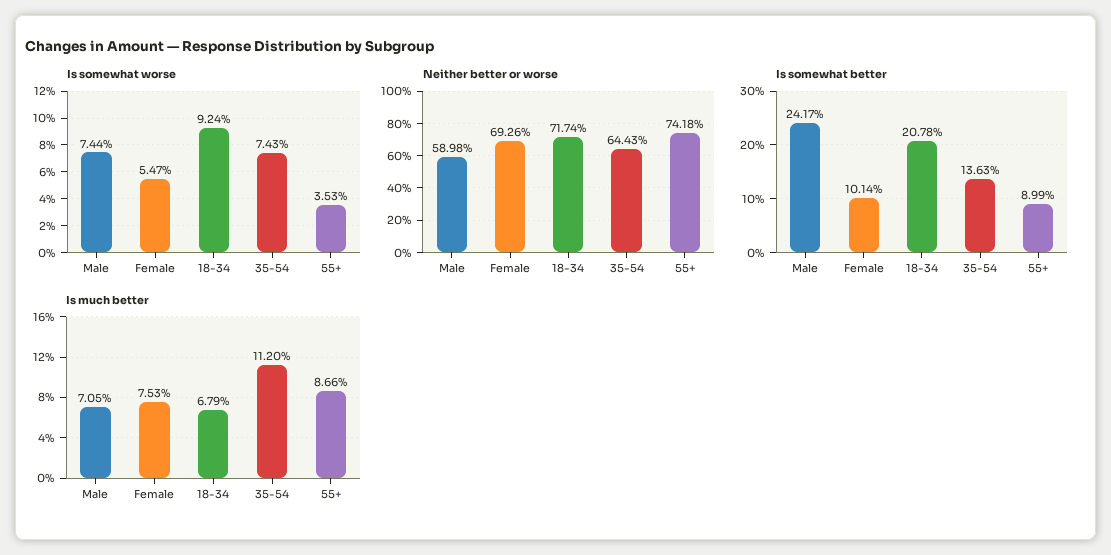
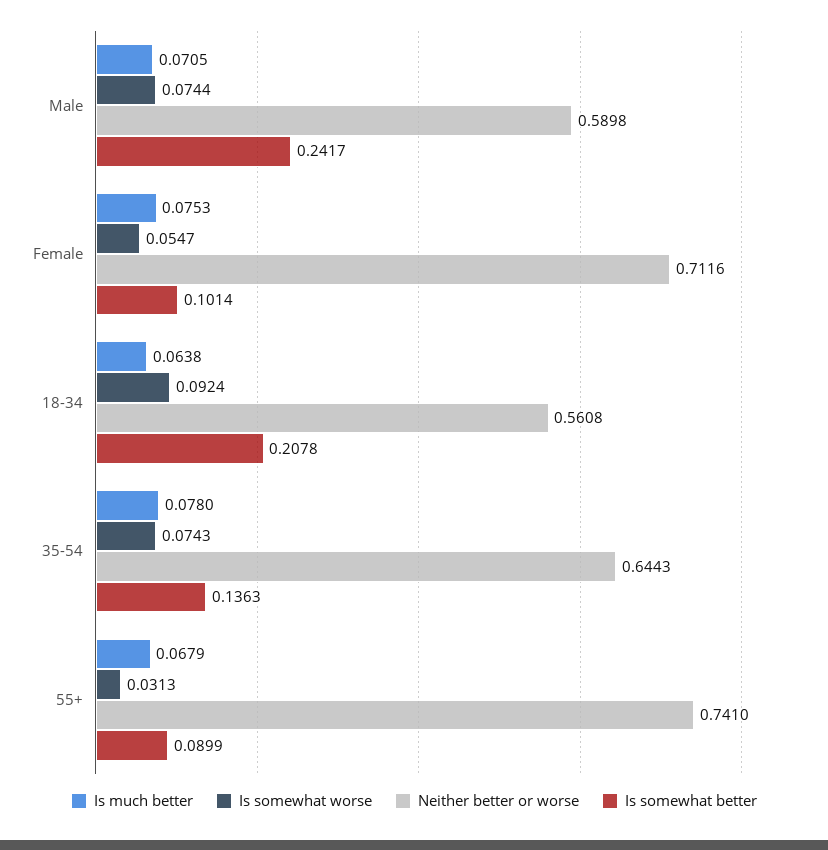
  {
    "Is somewhat worse": {
      "Male": 0.0744,
      "Female": 0.0547,
      "18-34": 0.0924,
      "35-54": 0.0743,
-     "55+": 0.0353
+     "55+": 0.0313
    },
    "Neither better or worse": {
      "Male": 0.5898,
-     "Female": 0.6926,
+     "Female": 0.7116,
-     "18-34": 0.7174,
+     "18-34": 0.5608,
      "35-54": 0.6443,
-     "55+": 0.7418
+     "55+": 0.741
    },
    "Is somewhat better": {
      "Male": 0.2417,
      "Female": 0.1014,
      "18-34": 0.2078,
      "35-54": 0.1363,
      "55+": 0.0899
    },
    "Is much better": {
      "Male": 0.0705,
      "Female": 0.0753,
-     "18-34": 0.0679,
+     "18-34": 0.0638,
-     "35-54": 0.112,
+     "35-54": 0.078,
-     "55+": 0.0866
+     "55+": 0.0679
    }
  }

